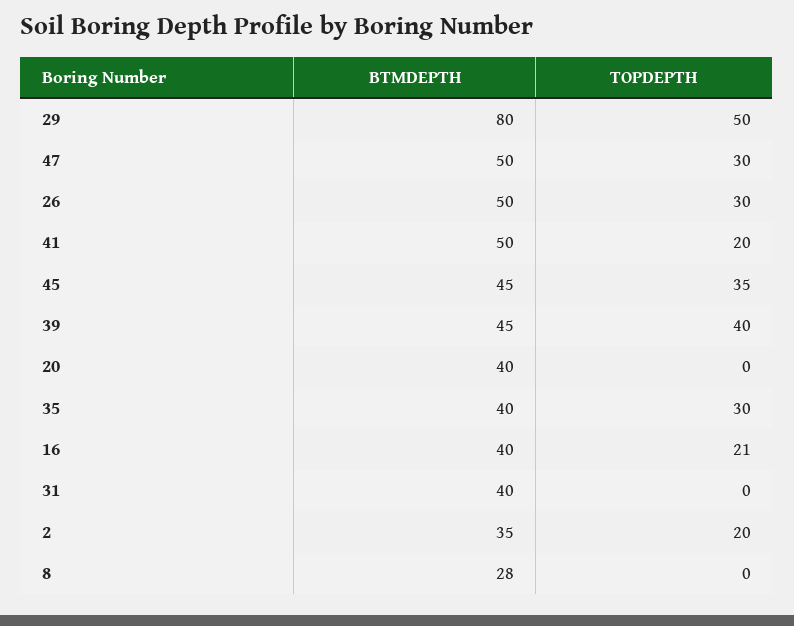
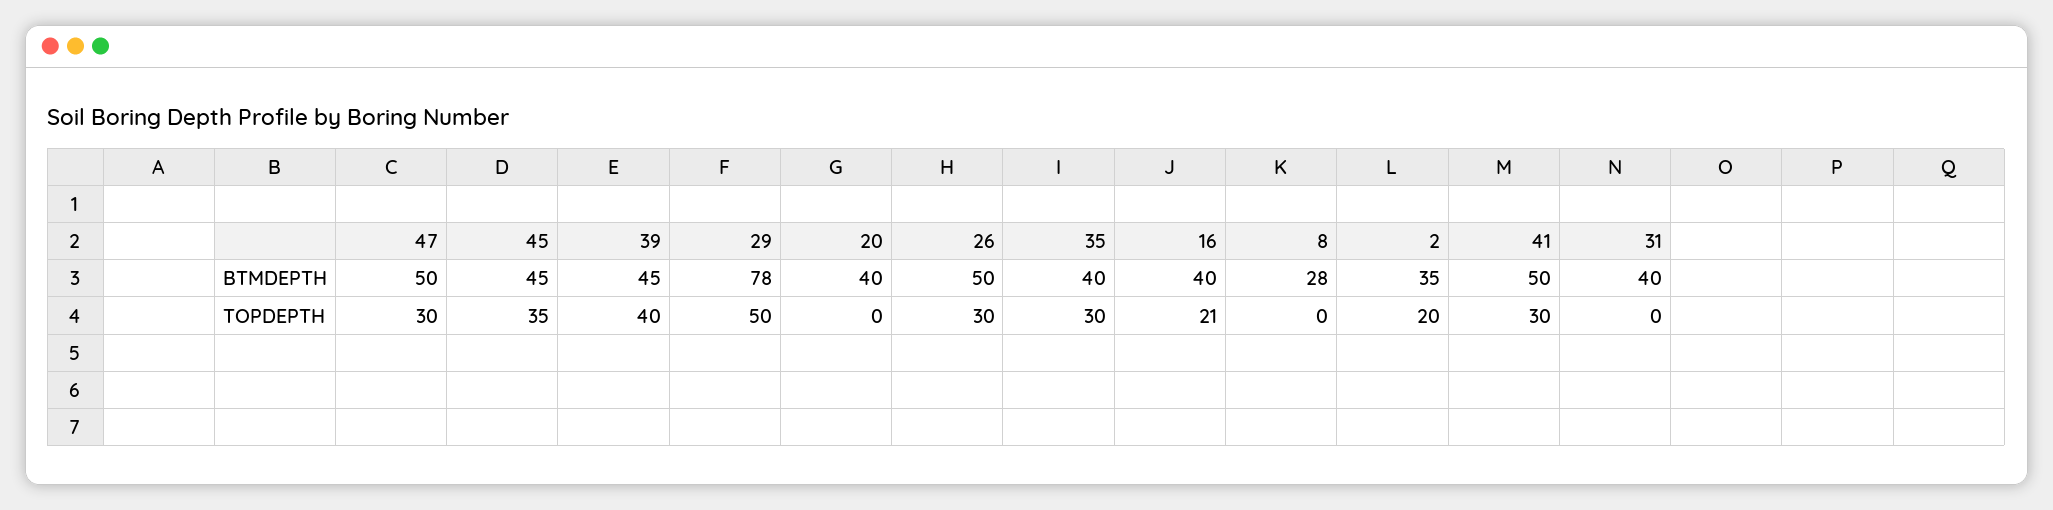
  {
    "BTMDEPTH": {
-     "29": 80,
+     "29": 78,
      "47": 50,
      "26": 50,
      "41": 50,
      "45": 45,
      "39": 45,
      "20": 40,
      "35": 40,
      "16": 40,
      "31": 40,
      "2": 35,
      "8": 28
    },
    "TOPDEPTH": {
      "29": 50,
      "47": 30,
      "26": 30,
-     "41": 20,
+     "41": 30,
      "45": 35,
      "39": 40,
      "20": 0,
      "35": 30,
      "16": 21,
      "31": 0,
      "2": 20,
      "8": 0
    }
  }

